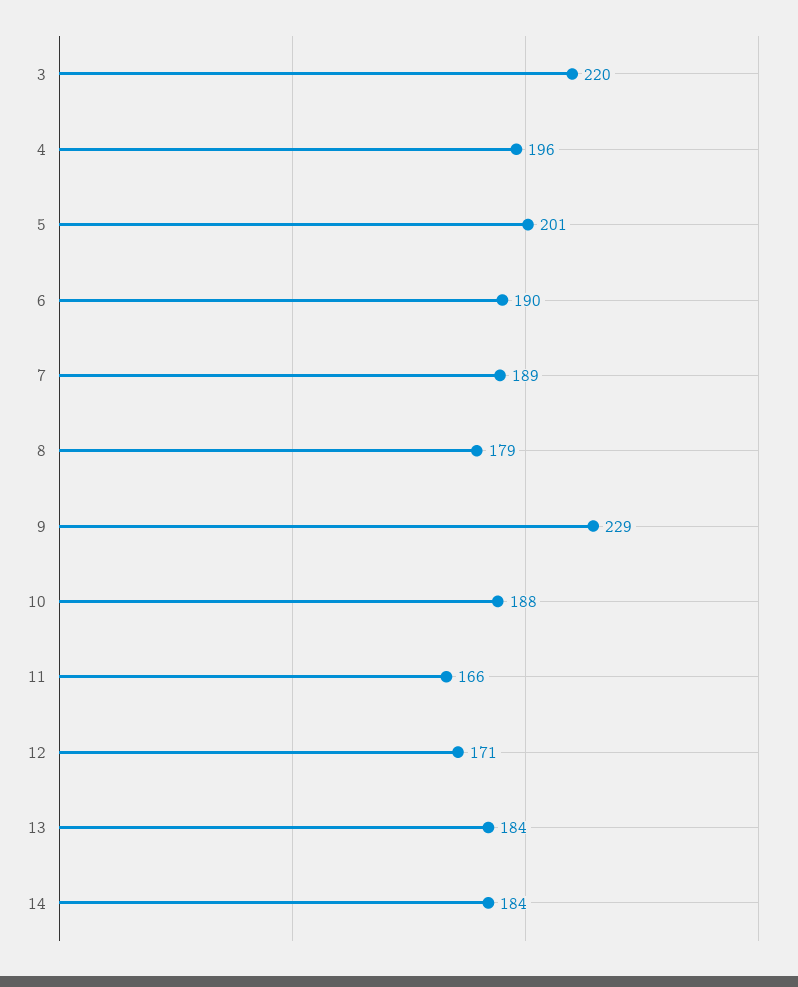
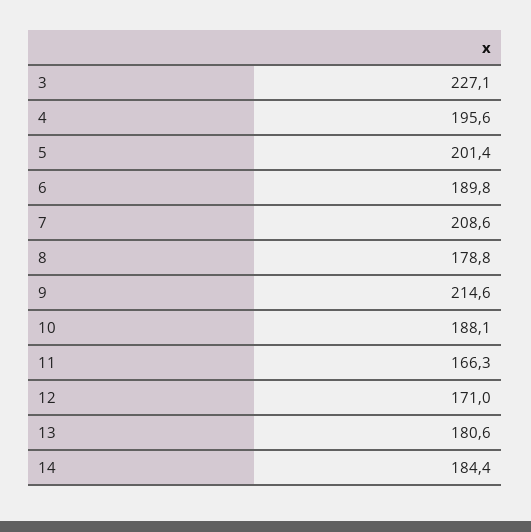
  {
-   "3": 220,
+   "3": 227.1,
    "4": 195.6,
    "5": 201.4,
    "6": 189.8,
-   "7": 189,
+   "7": 208.6,
    "8": 178.8,
-   "9": 229,
+   "9": 214.6,
    "10": 188.1,
    "11": 166.3,
    "12": 171,
-   "13": 184,
+   "13": 180.6,
    "14": 184.4
  }

